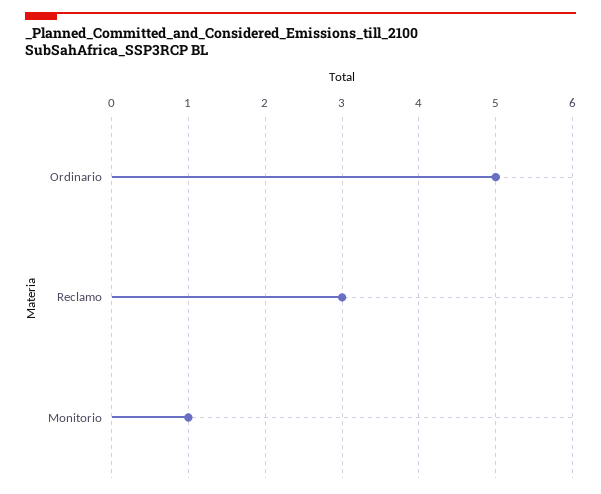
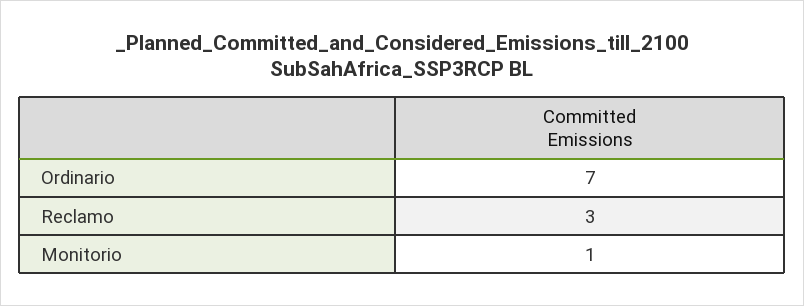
  {
-   "Ordinario": 5,
+   "Ordinario": 7,
    "Reclamo": 3,
    "Monitorio": 1
  }

